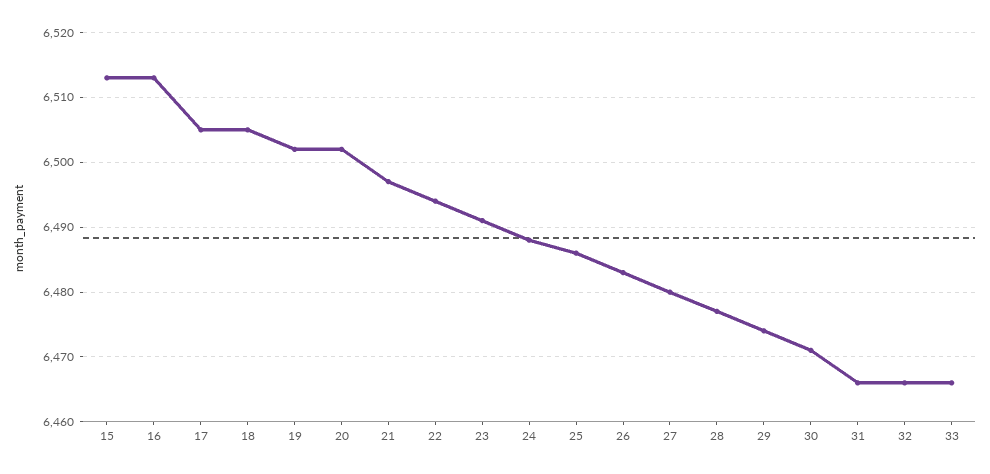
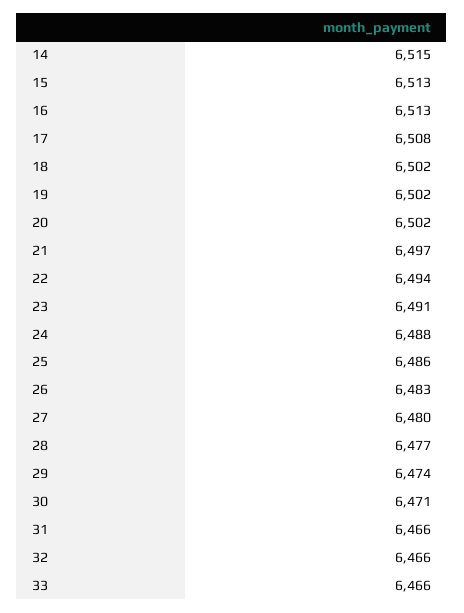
  {
    "15": 6513,
    "16": 6513,
-   "17": 6505,
+   "17": 6508,
-   "18": 6505,
+   "18": 6502,
    "19": 6502,
    "20": 6502,
    "21": 6497,
    "22": 6494,
    "23": 6491,
    "24": 6488,
    "25": 6486,
    "26": 6483,
    "27": 6480,
    "28": 6477,
    "29": 6474,
    "30": 6471,
    "31": 6466,
    "32": 6466,
-   "33": 6466
+   "33": 6466,
+   "14": 6515
  }

